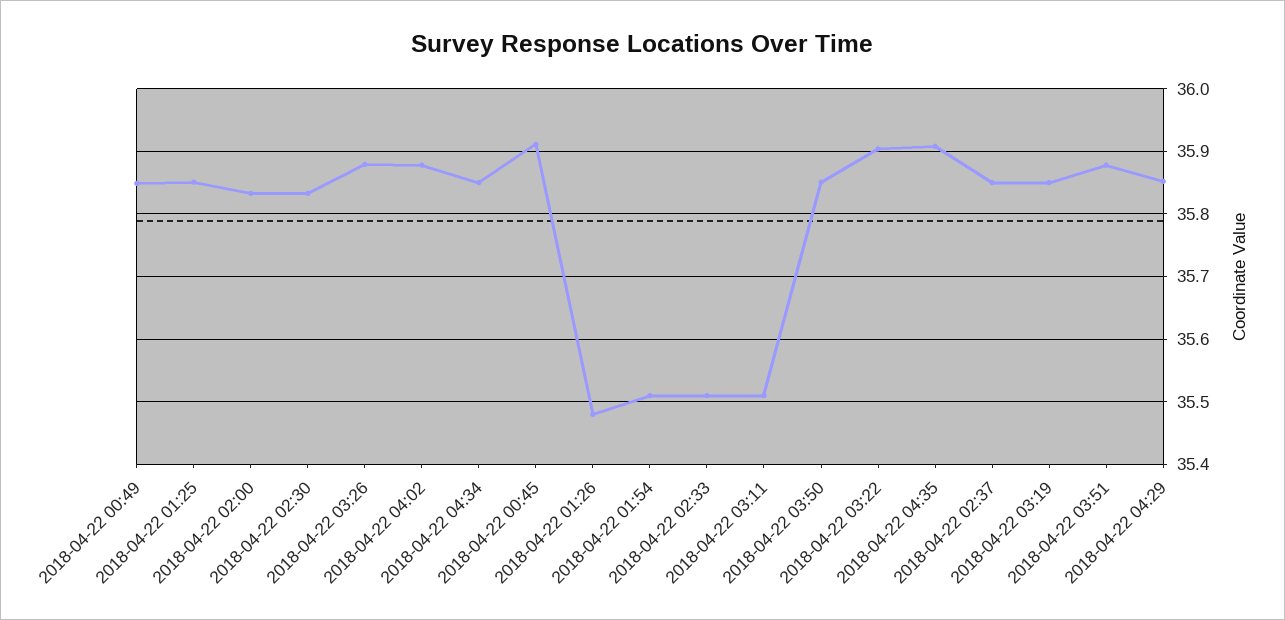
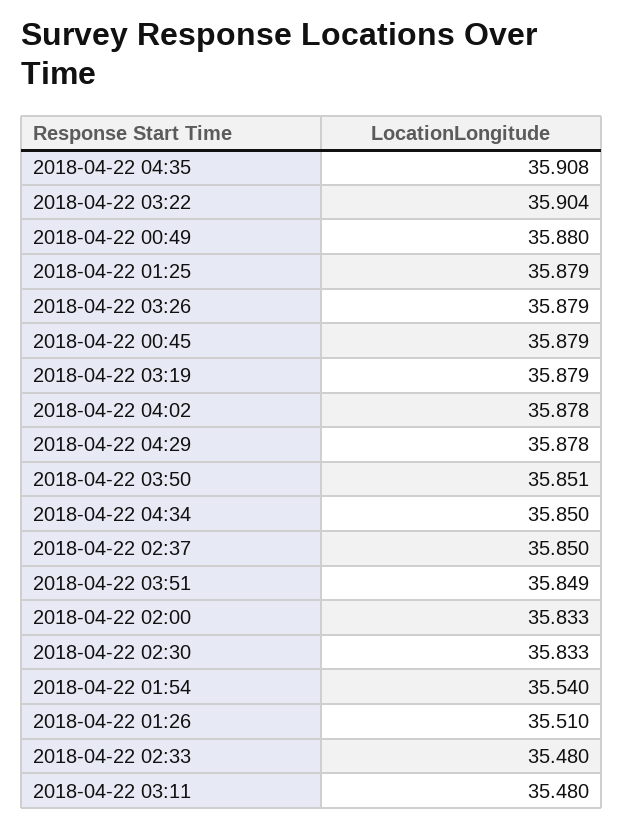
  {
-   "2018-04-22 00:49": 35.85,
+   "2018-04-22 00:49": 35.88,
-   "2018-04-22 01:25": 35.85,
+   "2018-04-22 01:25": 35.879,
    "2018-04-22 02:00": 35.833,
    "2018-04-22 02:30": 35.833,
    "2018-04-22 03:26": 35.879,
    "2018-04-22 04:02": 35.878,
    "2018-04-22 04:34": 35.85,
-   "2018-04-22 00:45": 35.91,
+   "2018-04-22 00:45": 35.879,
-   "2018-04-22 01:26": 35.48,
+   "2018-04-22 01:26": 35.51,
-   "2018-04-22 01:54": 35.51,
+   "2018-04-22 01:54": 35.54,
-   "2018-04-22 02:33": 35.51,
+   "2018-04-22 02:33": 35.48,
-   "2018-04-22 03:11": 35.51,
+   "2018-04-22 03:11": 35.48,
    "2018-04-22 03:50": 35.851,
    "2018-04-22 03:22": 35.904,
    "2018-04-22 04:35": 35.908,
    "2018-04-22 02:37": 35.85,
-   "2018-04-22 03:19": 35.85,
+   "2018-04-22 03:19": 35.879,
-   "2018-04-22 03:51": 35.88,
+   "2018-04-22 03:51": 35.849,
-   "2018-04-22 04:29": 35.85
+   "2018-04-22 04:29": 35.878
  }

